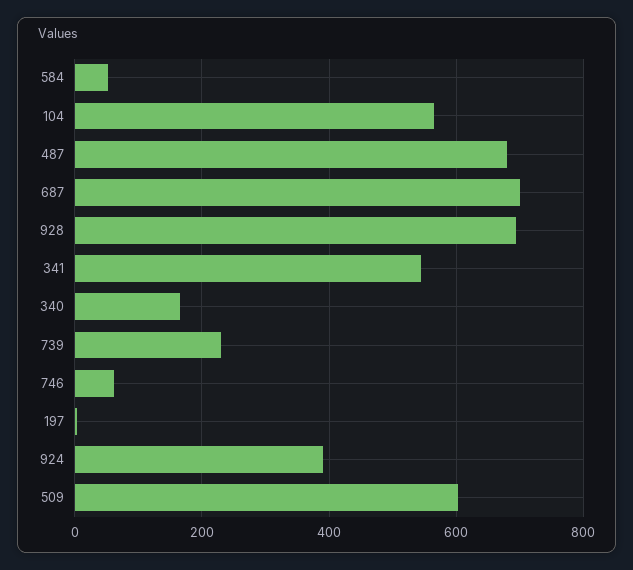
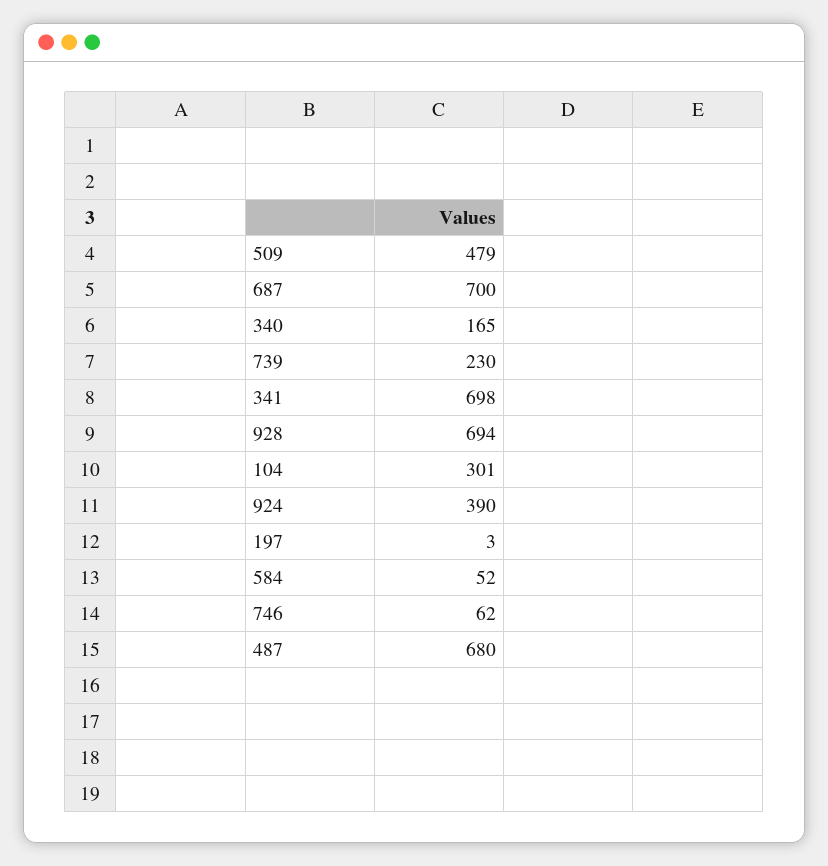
  {
    "584": 52,
-   "104": 560,
+   "104": 301,
    "487": 680,
    "687": 700,
    "928": 694,
-   "341": 540,
+   "341": 698,
    "340": 165,
    "739": 230,
    "746": 62,
    "197": 3,
    "924": 390,
-   "509": 600
+   "509": 479
  }

